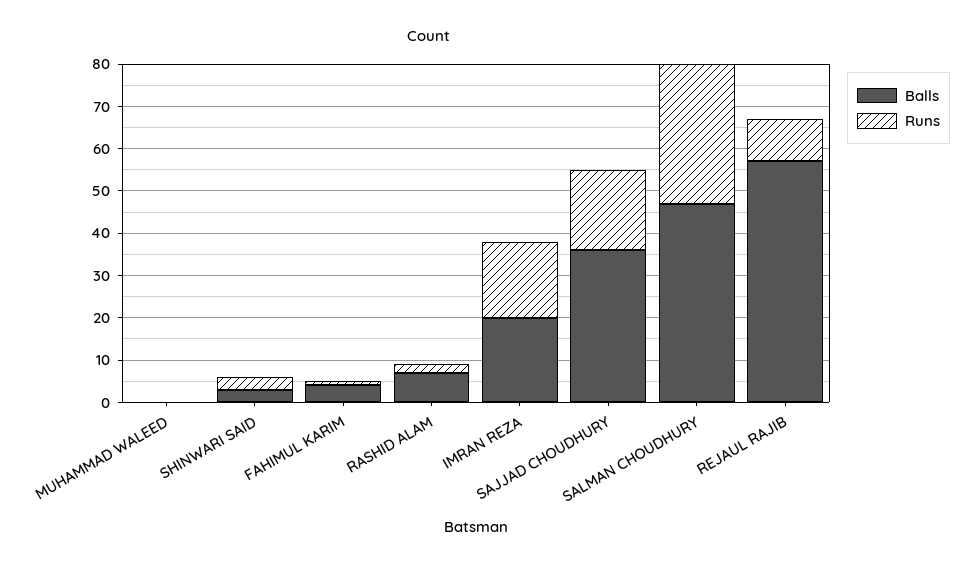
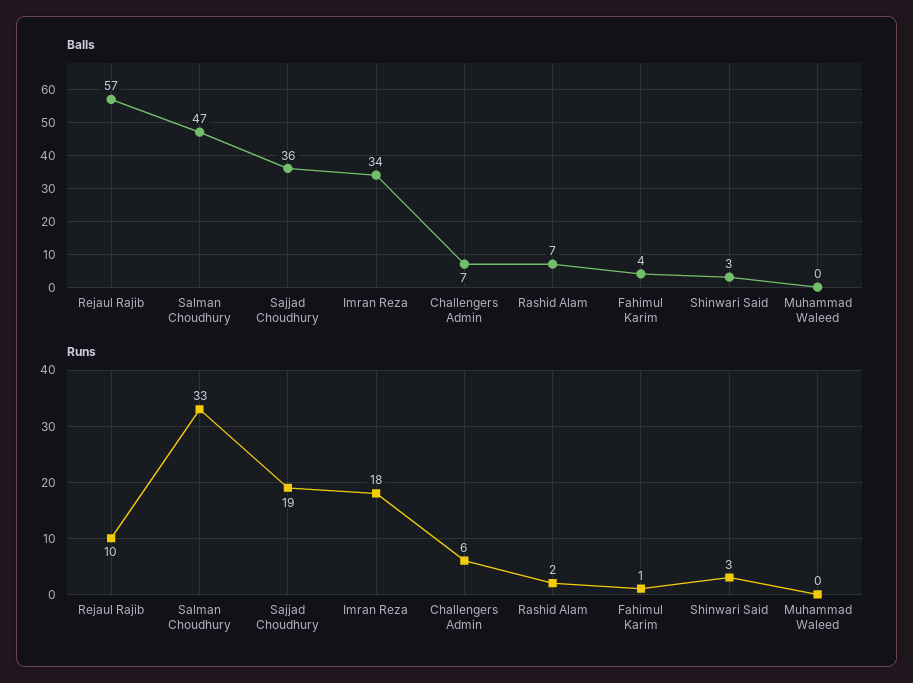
  {
    "Balls": {
      "MUHAMMAD WALEED": 0,
      "SHINWARI SAID": 3,
      "FAHIMUL KARIM": 4,
      "RASHID ALAM": 7,
-     "IMRAN REZA": 20,
+     "IMRAN REZA": 34,
      "SAJJAD CHOUDHURY": 36,
      "SALMAN CHOUDHURY": 47,
-     "REJAUL RAJIB": 57
+     "REJAUL RAJIB": 57,
+     "Challengers Admin": 7
    },
    "Runs": {
      "MUHAMMAD WALEED": 0,
      "SHINWARI SAID": 3,
      "FAHIMUL KARIM": 1,
      "RASHID ALAM": 2,
      "IMRAN REZA": 18,
      "SAJJAD CHOUDHURY": 19,
      "SALMAN CHOUDHURY": 33,
-     "REJAUL RAJIB": 10
+     "REJAUL RAJIB": 10,
+     "Challengers Admin": 6
    }
  }

